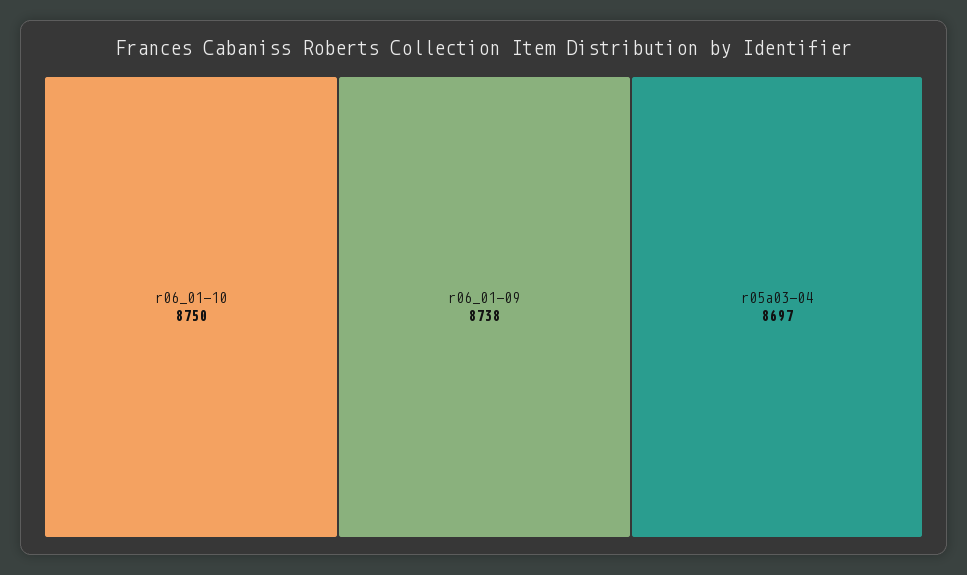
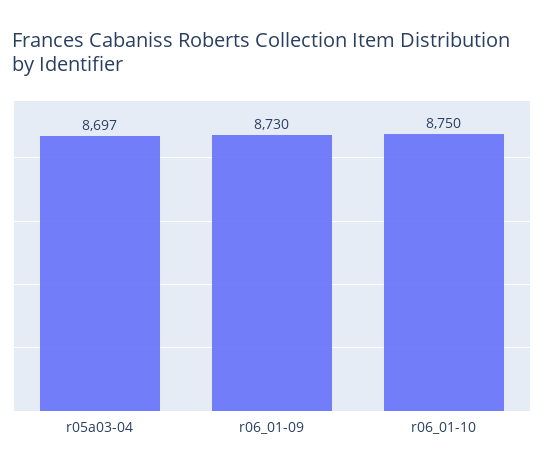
  {
    "r06_01-10": 8750,
-   "r06_01-09": 8738,
+   "r06_01-09": 8730,
    "r05a03-04": 8697
  }

